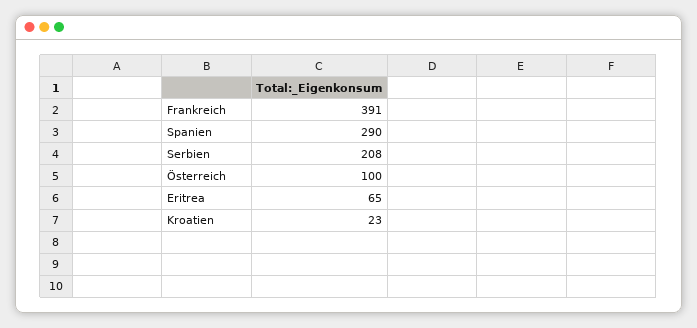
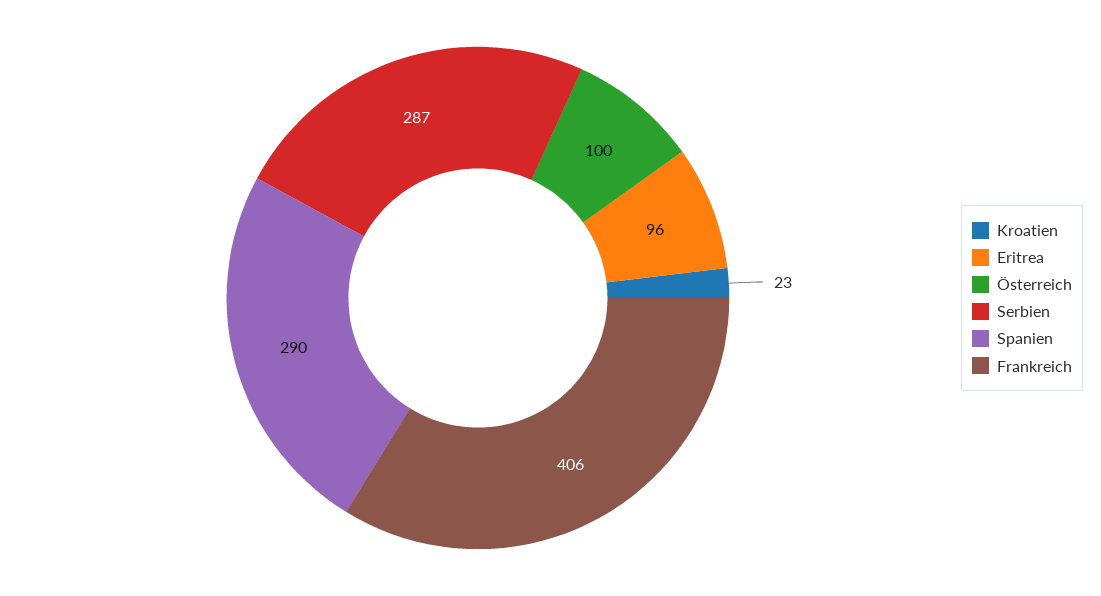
  {
-   "Frankreich": 391,
+   "Frankreich": 406,
    "Spanien": 290,
-   "Serbien": 208,
+   "Serbien": 287,
    "Österreich": 100,
-   "Eritrea": 65,
+   "Eritrea": 96,
    "Kroatien": 23
  }

